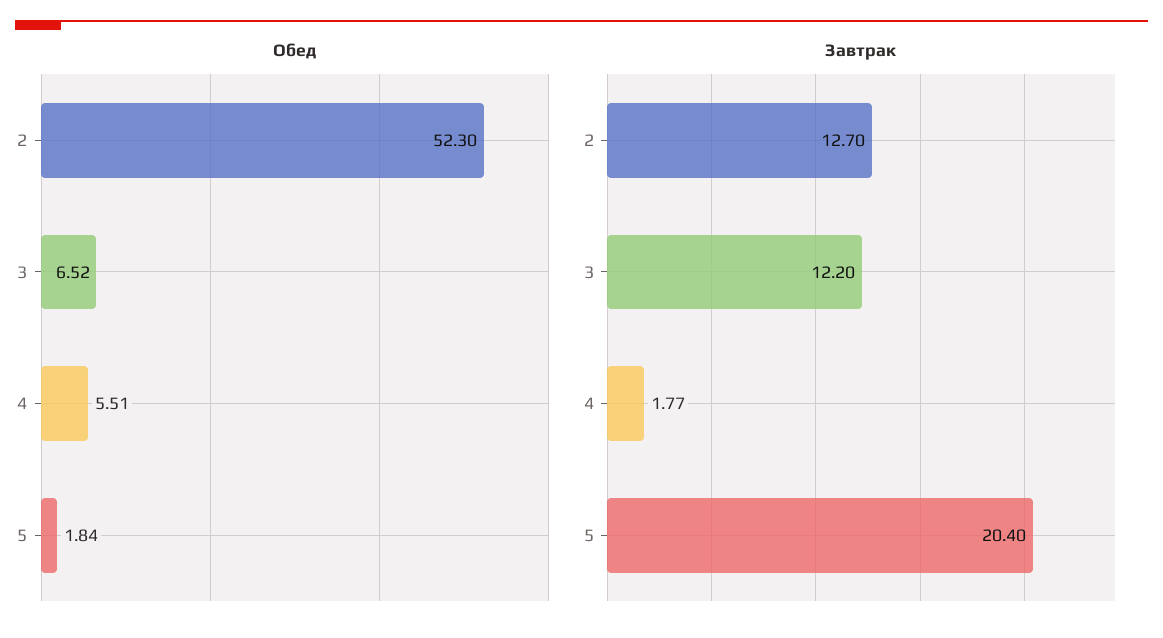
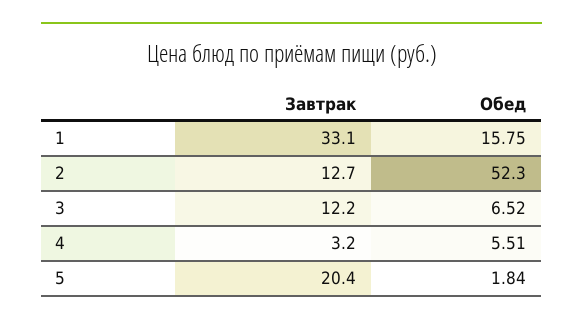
  {
    "Обед": {
      "2": 52.3,
      "3": 6.52,
      "4": 5.51,
-     "5": 1.84
+     "5": 1.84,
+     "1": 15.75
    },
    "Завтрак": {
      "2": 12.7,
      "3": 12.2,
-     "4": 1.77,
+     "4": 3.2,
-     "5": 20.4
+     "5": 20.4,
+     "1": 33.1
    }
  }

